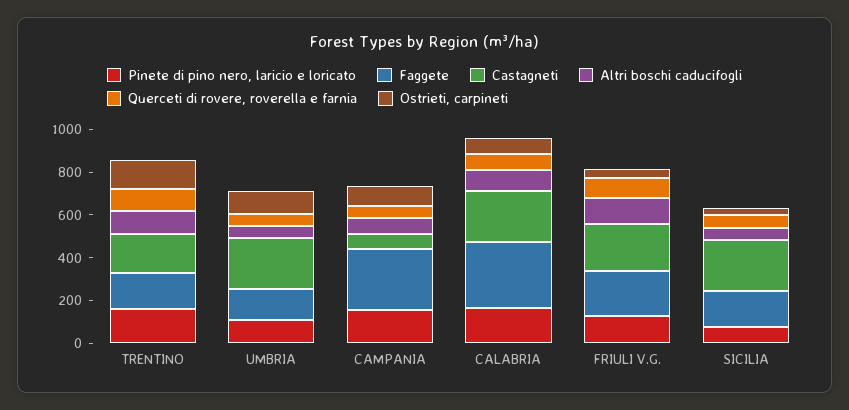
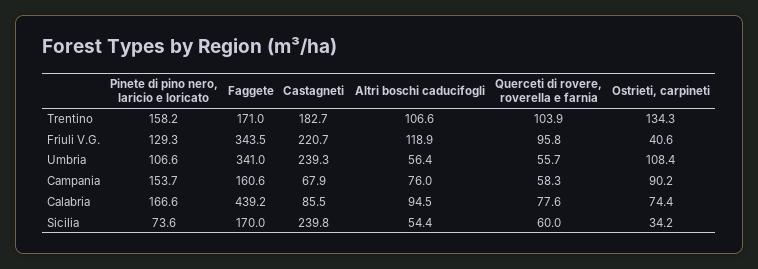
  {
    "Pinete di pino nero, laricio e loricato": {
      "TRENTINO": 158.2,
      "UMBRIA": 106.6,
      "CAMPANIA": 153.7,
      "CALABRIA": 166.6,
      "FRIULI V.G.": 129.3,
      "SICILIA": 73.6
    },
    "Faggete": {
      "TRENTINO": 171,
-     "UMBRIA": 150,
+     "UMBRIA": 341,
-     "CAMPANIA": 300,
+     "CAMPANIA": 160.6,
-     "CALABRIA": 300,
+     "CALABRIA": 439.2,
-     "FRIULI V.G.": 200,
+     "FRIULI V.G.": 343.5,
      "SICILIA": 170
    },
    "Castagneti": {
      "TRENTINO": 182.7,
      "UMBRIA": 239.3,
      "CAMPANIA": 67.9,
-     "CALABRIA": 250,
+     "CALABRIA": 85.5,
      "FRIULI V.G.": 220.7,
      "SICILIA": 239.8
    },
    "Altri boschi caducifogli": {
      "TRENTINO": 106.6,
      "UMBRIA": 56.4,
      "CAMPANIA": 76,
      "CALABRIA": 94.5,
      "FRIULI V.G.": 118.9,
      "SICILIA": 54.4
    },
    "Querceti di rovere, roverella e farnia": {
      "TRENTINO": 103.9,
      "UMBRIA": 55.7,
      "CAMPANIA": 58.3,
      "CALABRIA": 77.6,
      "FRIULI V.G.": 95.8,
      "SICILIA": 60
    },
    "Ostrieti, carpineti": {
      "TRENTINO": 134.3,
      "UMBRIA": 108.4,
      "CAMPANIA": 90.2,
      "CALABRIA": 74.4,
      "FRIULI V.G.": 40.6,
      "SICILIA": 34.2
    }
  }

